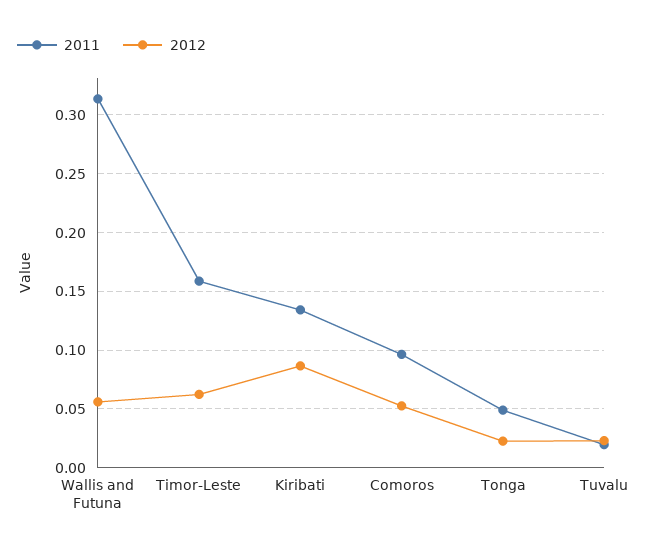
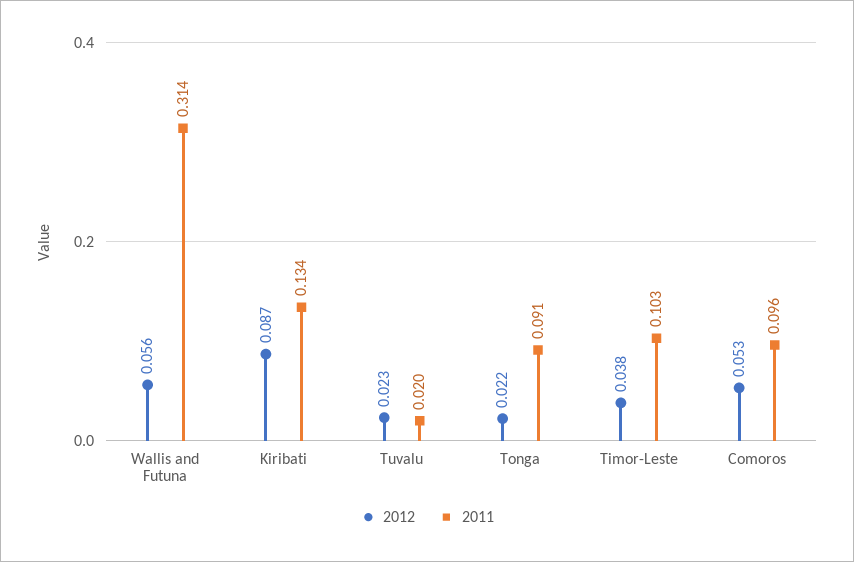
  {
    "2011": {
      "Wallis and Futuna": 0.314,
-     "Timor-Leste": 0.16,
+     "Timor-Leste": 0.103,
      "Kiribati": 0.134,
      "Comoros": 0.096,
-     "Tonga": 0.05,
+     "Tonga": 0.091,
      "Tuvalu": 0.02
    },
    "2012": {
      "Wallis and Futuna": 0.056,
-     "Timor-Leste": 0.06,
+     "Timor-Leste": 0.038,
      "Kiribati": 0.087,
      "Comoros": 0.053,
      "Tonga": 0.022,
      "Tuvalu": 0.023
    }
  }

